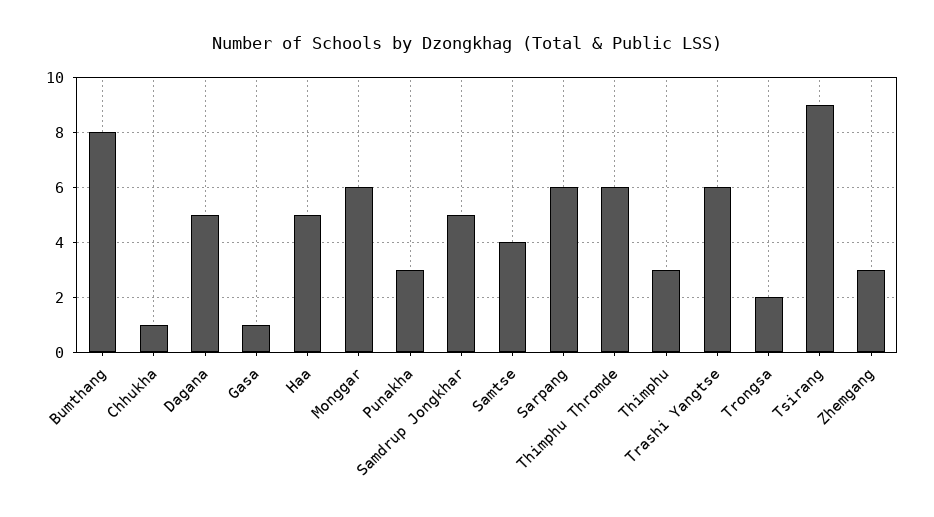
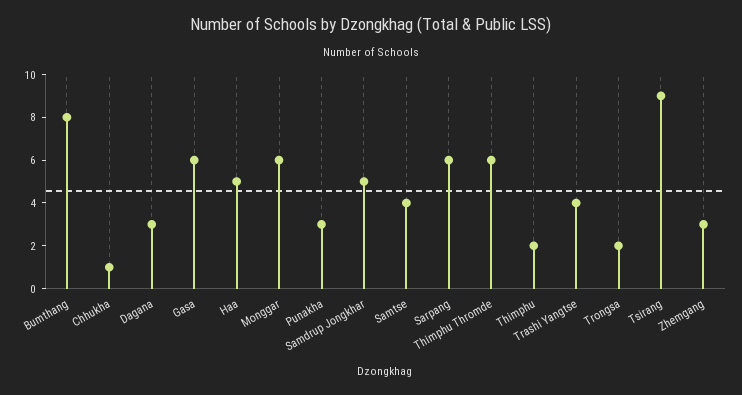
  {
    "Bumthang": 8,
    "Chhukha": 1,
-   "Dagana": 5,
+   "Dagana": 3,
-   "Gasa": 1,
+   "Gasa": 6,
    "Haa": 5,
    "Monggar": 6,
    "Punakha": 3,
    "Samdrup Jongkhar": 5,
    "Samtse": 4,
    "Sarpang": 6,
    "Thimphu Thromde": 6,
-   "Thimphu": 3,
+   "Thimphu": 2,
-   "Trashi Yangtse": 6,
+   "Trashi Yangtse": 4,
    "Trongsa": 2,
    "Tsirang": 9,
    "Zhemgang": 3
  }

